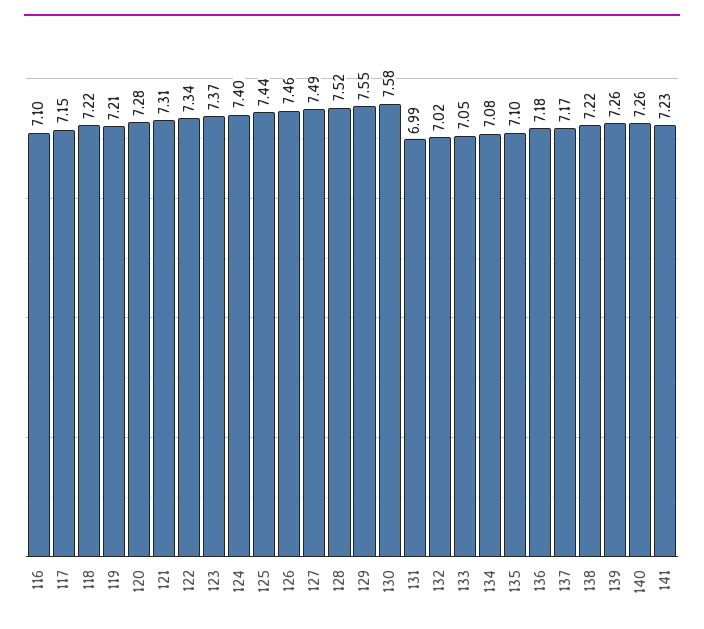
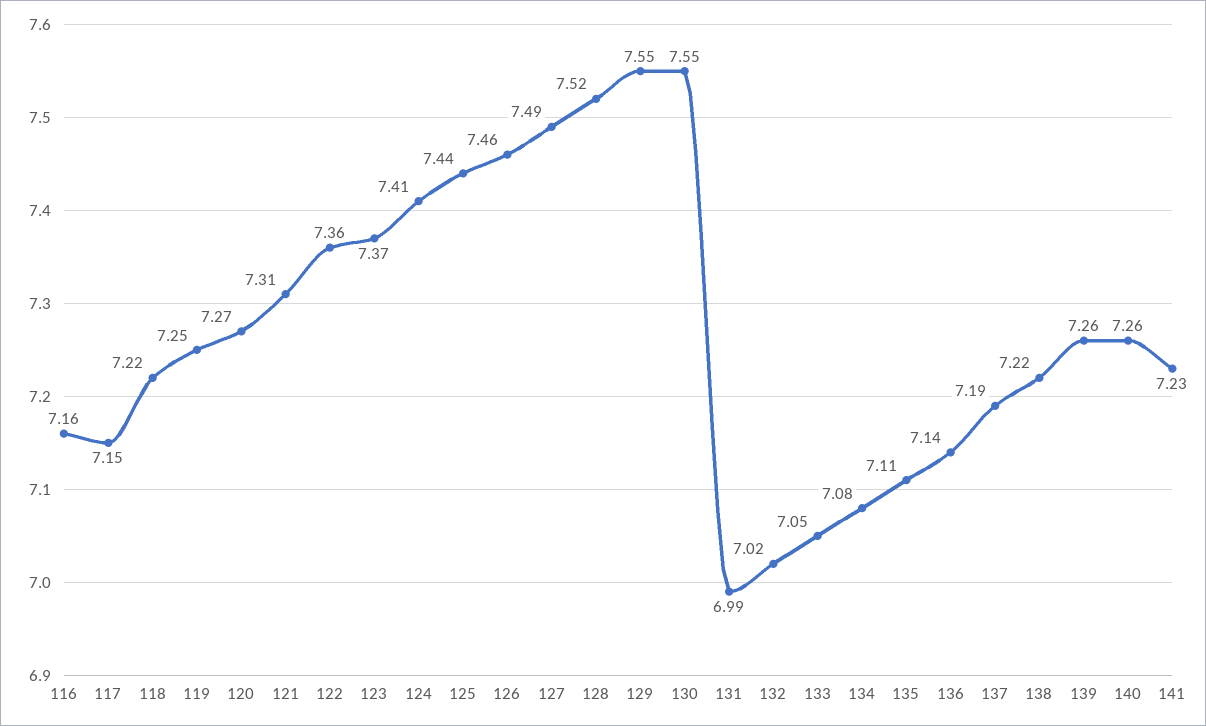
  {
-   "116": 7.1,
+   "116": 7.16,
    "117": 7.15,
    "118": 7.22,
-   "119": 7.21,
+   "119": 7.25,
-   "120": 7.28,
+   "120": 7.27,
    "121": 7.31,
-   "122": 7.34,
+   "122": 7.36,
    "123": 7.37,
-   "124": 7.4,
+   "124": 7.41,
    "125": 7.44,
    "126": 7.46,
    "127": 7.49,
    "128": 7.52,
    "129": 7.55,
-   "130": 7.58,
+   "130": 7.55,
    "131": 6.99,
    "132": 7.02,
    "133": 7.05,
    "134": 7.08,
-   "135": 7.1,
+   "135": 7.11,
-   "136": 7.18,
+   "136": 7.14,
-   "137": 7.17,
+   "137": 7.19,
    "138": 7.22,
    "139": 7.26,
    "140": 7.26,
    "141": 7.23
  }

